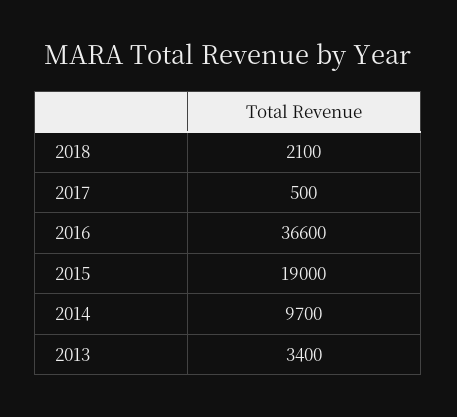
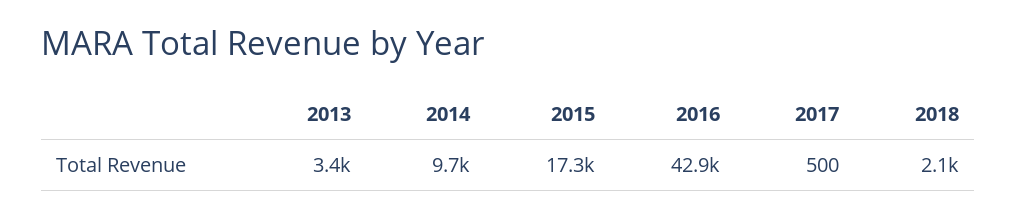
  {
    "2018": 2100,
    "2017": 500,
-   "2016": 36600,
+   "2016": 42900,
-   "2015": 19000,
+   "2015": 17300,
    "2014": 9700,
    "2013": 3400
  }

